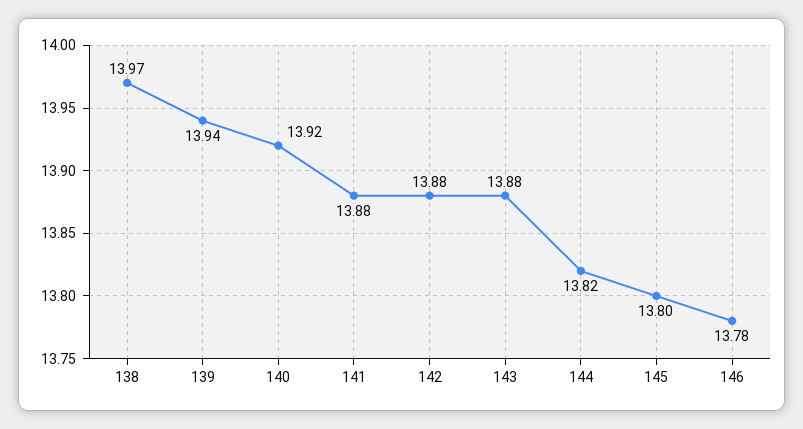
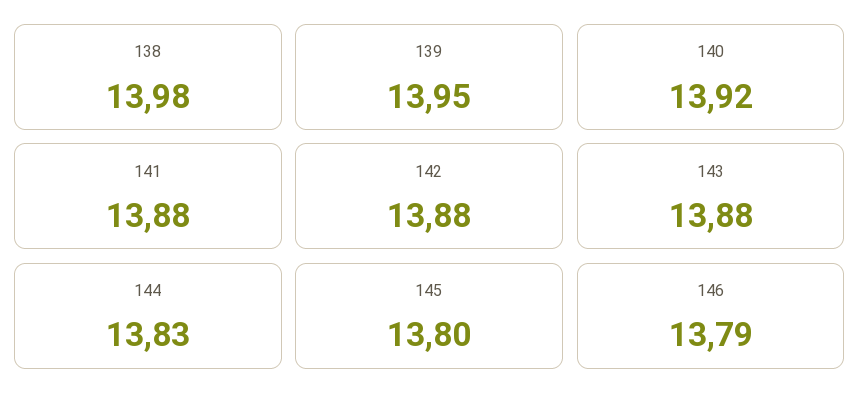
  {
-   "138": 13.97,
+   "138": 13.98,
-   "139": 13.94,
+   "139": 13.95,
    "140": 13.92,
    "141": 13.88,
    "142": 13.88,
    "143": 13.88,
-   "144": 13.82,
+   "144": 13.83,
    "145": 13.8,
-   "146": 13.78
+   "146": 13.79
  }

